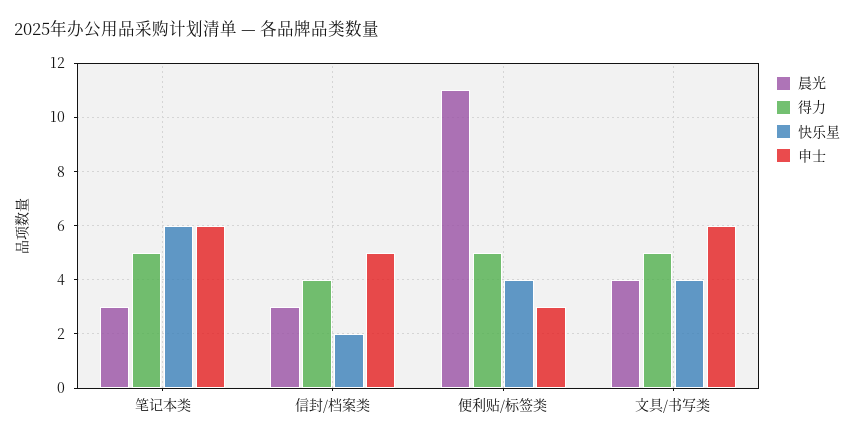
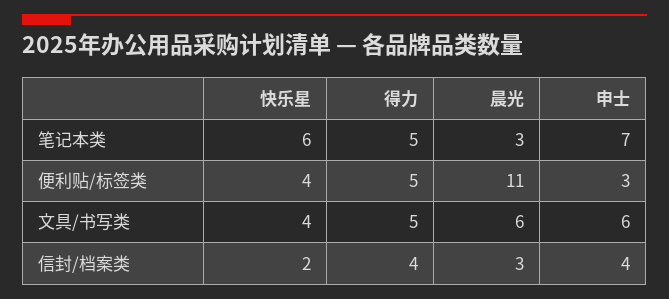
  {
    "晨光": {
      "笔记本类": 3,
      "信封/档案类": 3,
      "便利贴/标签类": 11,
-     "文具/书写类": 4
+     "文具/书写类": 6
    },
    "得力": {
      "笔记本类": 5,
      "信封/档案类": 4,
      "便利贴/标签类": 5,
      "文具/书写类": 5
    },
    "快乐星": {
      "笔记本类": 6,
      "信封/档案类": 2,
      "便利贴/标签类": 4,
      "文具/书写类": 4
    },
    "申士": {
-     "笔记本类": 6,
+     "笔记本类": 7,
-     "信封/档案类": 5,
+     "信封/档案类": 4,
      "便利贴/标签类": 3,
      "文具/书写类": 6
    }
  }

